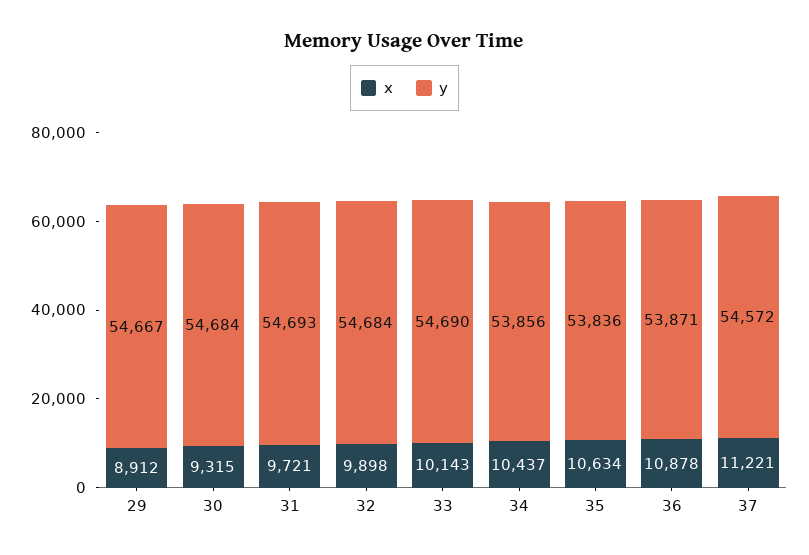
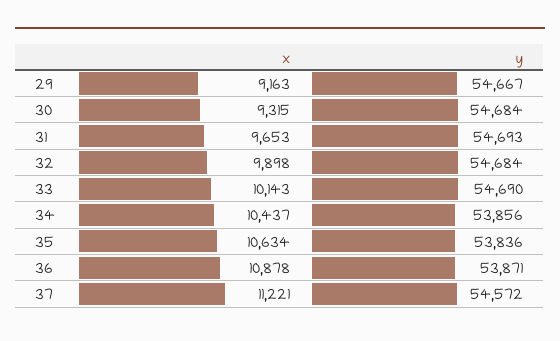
  {
    "x": {
-     "29": 8912,
+     "29": 9163,
      "30": 9315,
-     "31": 9721,
+     "31": 9653,
      "32": 9898,
      "33": 10143,
      "34": 10437,
      "35": 10634,
      "36": 10878,
      "37": 11221
    },
    "y": {
      "29": 54667,
      "30": 54684,
      "31": 54693,
      "32": 54684,
      "33": 54690,
      "34": 53856,
      "35": 53836,
      "36": 53871,
      "37": 54572
    }
  }

